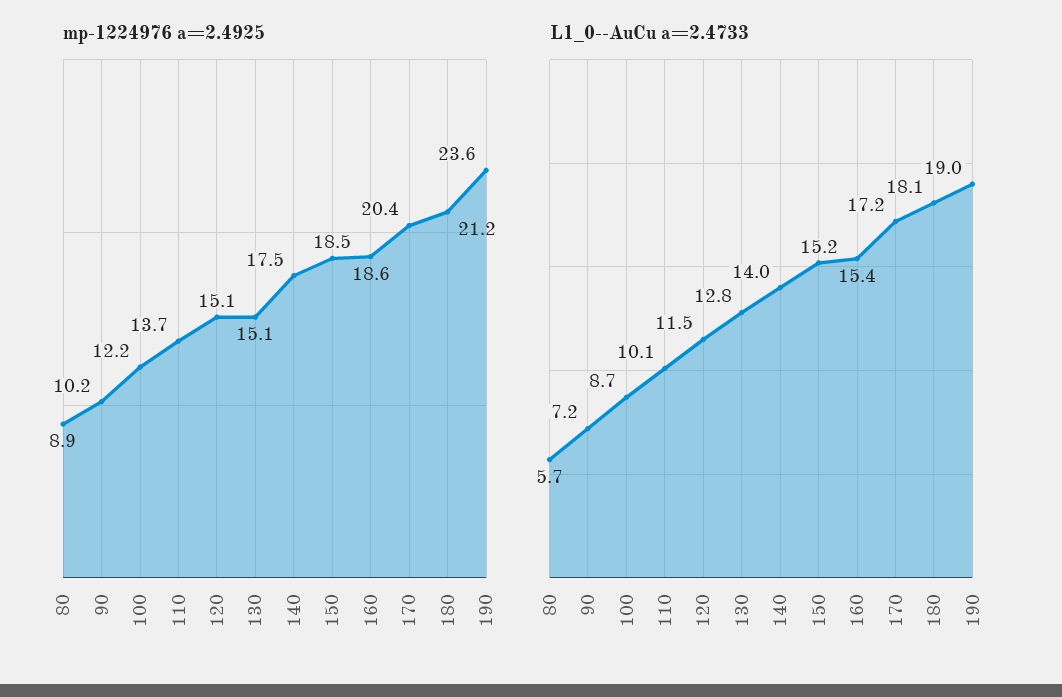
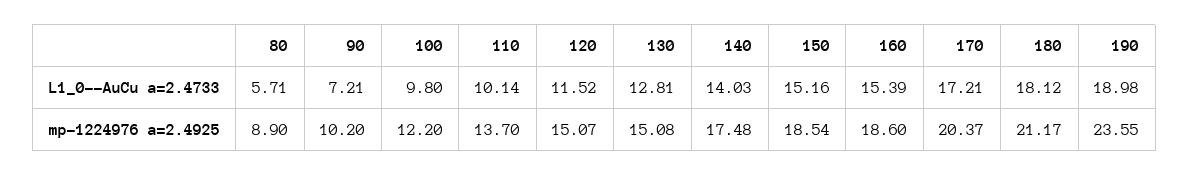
  {
    "mp-1224976 a=2.4925": {
      "80": 8.9,
      "90": 10.2,
      "100": 12.2,
      "110": 13.7,
      "120": 15.07,
      "130": 15.08,
      "140": 17.48,
      "150": 18.54,
      "160": 18.6,
      "170": 20.37,
      "180": 21.17,
      "190": 23.55
    },
    "L1_0--AuCu a=2.4733": {
      "80": 5.71,
      "90": 7.21,
-     "100": 8.7,
+     "100": 9.8,
      "110": 10.14,
      "120": 11.52,
      "130": 12.81,
      "140": 14.03,
      "150": 15.16,
      "160": 15.39,
      "170": 17.21,
      "180": 18.12,
      "190": 18.98
    }
  }

